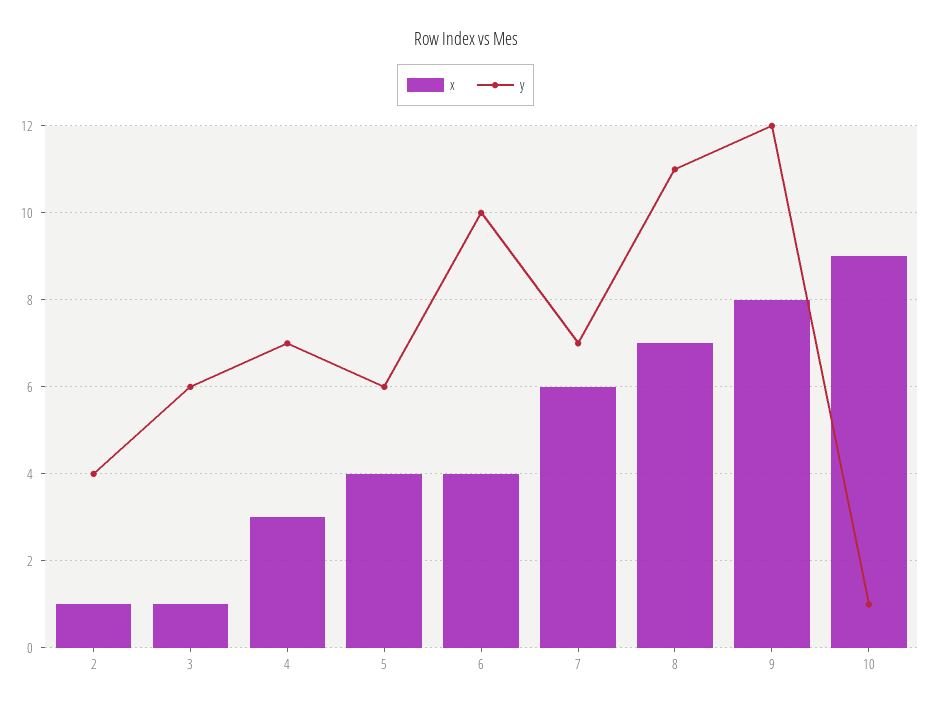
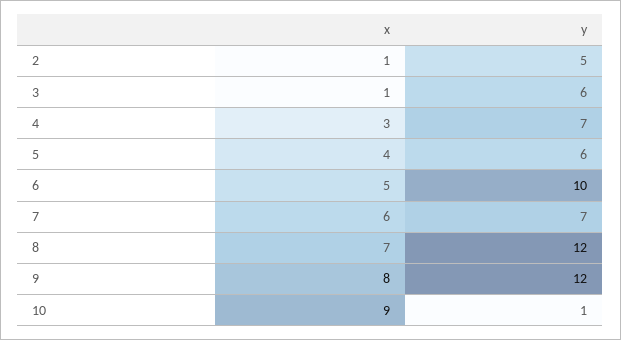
  {
    "x": {
      "2": 1,
      "3": 1,
      "4": 3,
      "5": 4,
-     "6": 4,
+     "6": 5,
      "7": 6,
      "8": 7,
      "9": 8,
      "10": 9
    },
    "y": {
-     "2": 4,
+     "2": 5,
      "3": 6,
      "4": 7,
      "5": 6,
      "6": 10,
      "7": 7,
-     "8": 11,
+     "8": 12,
      "9": 12,
      "10": 1
    }
  }

